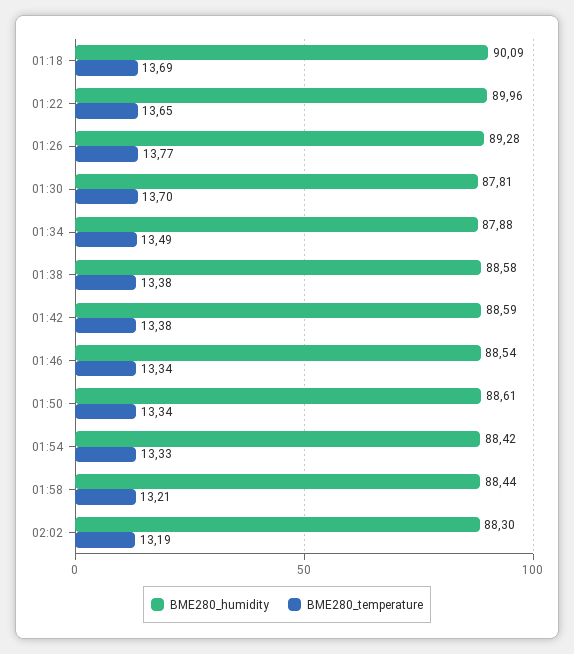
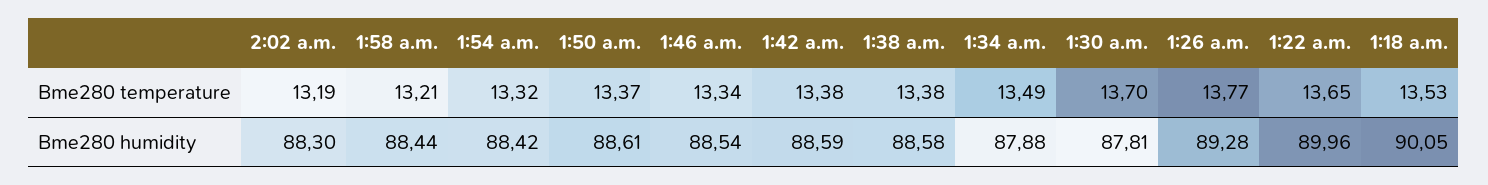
  {
    "BME280_humidity": {
-     "01:18": 90.09,
+     "01:18": 90.05,
      "01:22": 89.96,
      "01:26": 89.28,
      "01:30": 87.81,
      "01:34": 87.88,
      "01:38": 88.58,
      "01:42": 88.59,
      "01:46": 88.54,
      "01:50": 88.61,
      "01:54": 88.42,
      "01:58": 88.44,
      "02:02": 88.3
    },
    "BME280_temperature": {
-     "01:18": 13.69,
+     "01:18": 13.53,
      "01:22": 13.65,
      "01:26": 13.77,
      "01:30": 13.7,
      "01:34": 13.49,
      "01:38": 13.38,
      "01:42": 13.38,
      "01:46": 13.34,
-     "01:50": 13.34,
+     "01:50": 13.37,
-     "01:54": 13.33,
+     "01:54": 13.32,
      "01:58": 13.21,
      "02:02": 13.19
    }
  }

